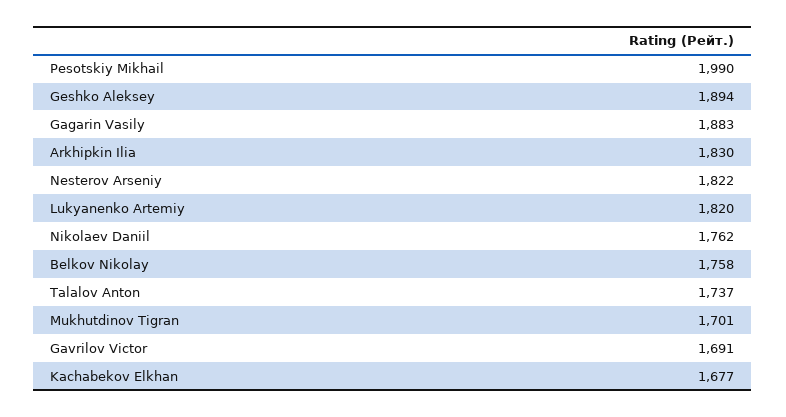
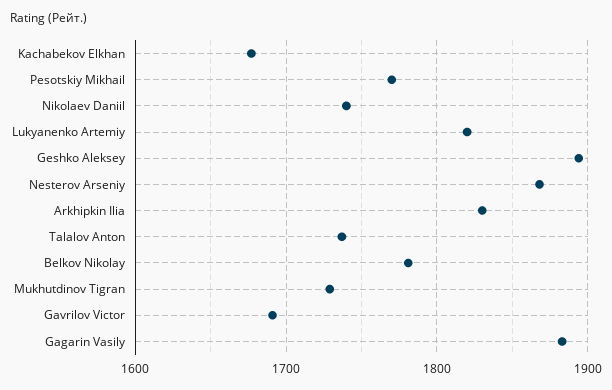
  {
-   "Pesotskiy Mikhail": 1990,
+   "Pesotskiy Mikhail": 1770,
    "Geshko Aleksey": 1894,
    "Gagarin Vasily": 1883,
    "Arkhipkin Ilia": 1830,
-   "Nesterov Arseniy": 1822,
+   "Nesterov Arseniy": 1870,
    "Lukyanenko Artemiy": 1820,
-   "Nikolaev Daniil": 1762,
+   "Nikolaev Daniil": 1740,
-   "Belkov Nikolay": 1758,
+   "Belkov Nikolay": 1780,
    "Talalov Anton": 1737,
-   "Mukhutdinov Tigran": 1701,
+   "Mukhutdinov Tigran": 1730,
    "Gavrilov Victor": 1691,
    "Kachabekov Elkhan": 1677
  }

